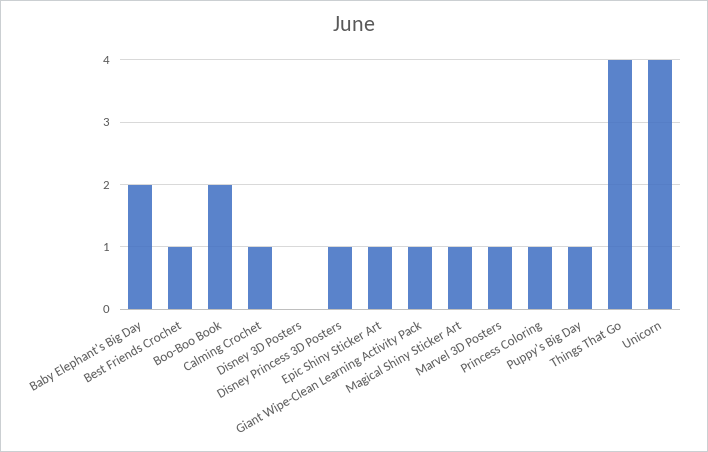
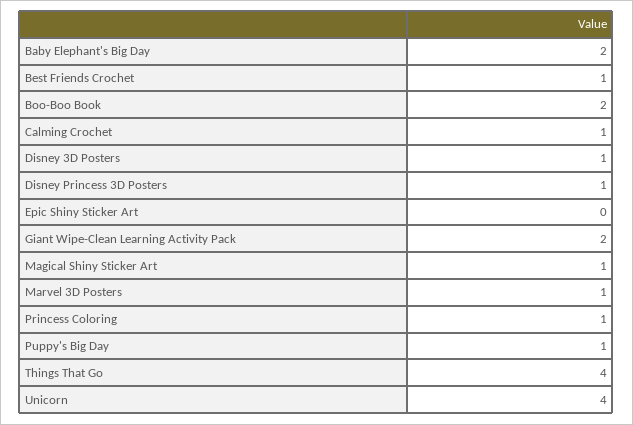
  {
    "Baby Elephant's Big Day": 2,
    "Best Friends Crochet": 1,
    "Boo-Boo Book": 2,
    "Calming Crochet": 1,
-   "Disney 3D Posters": 0,
+   "Disney 3D Posters": 1,
    "Disney Princess 3D Posters": 1,
-   "Epic Shiny Sticker Art": 1,
+   "Epic Shiny Sticker Art": 0,
-   "Giant Wipe-Clean Learning Activity Pack": 1,
+   "Giant Wipe-Clean Learning Activity Pack": 2,
    "Magical Shiny Sticker Art": 1,
    "Marvel 3D Posters": 1,
    "Princess Coloring": 1,
    "Puppy's Big Day": 1,
    "Things That Go": 4,
    "Unicorn": 4
  }

